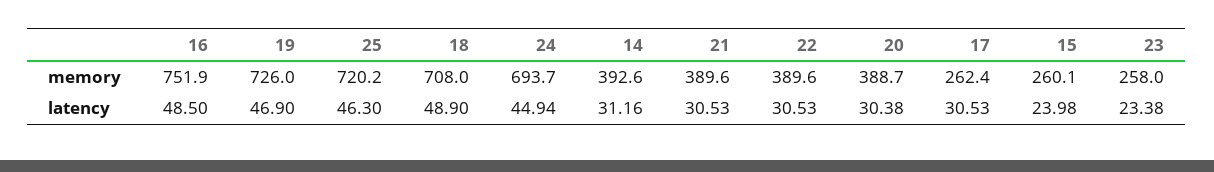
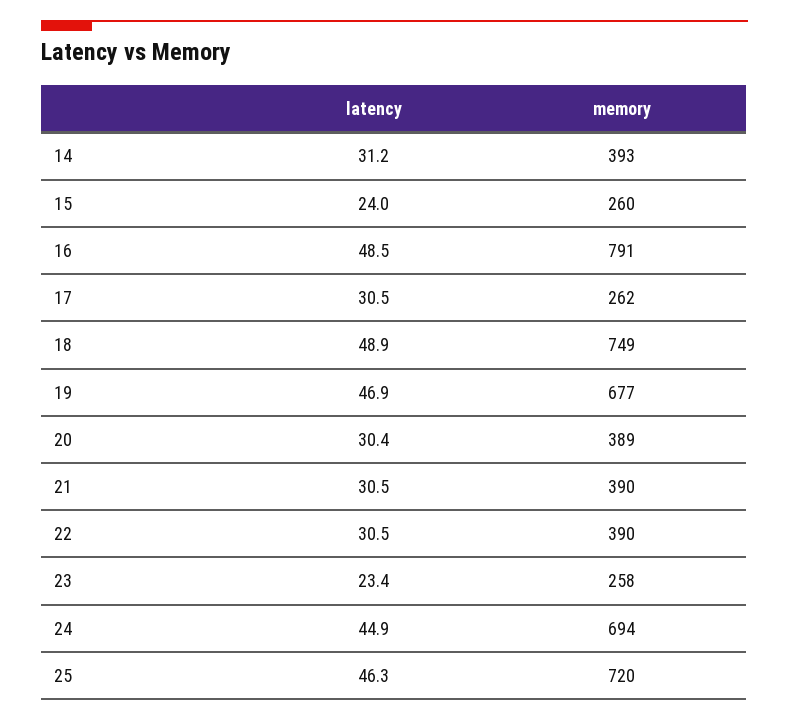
  {
    "16": {
-     "memory": 751.9,
+     "memory": 791,
      "latency": 48.5
    },
    "19": {
-     "memory": 726,
+     "memory": 677,
      "latency": 46.9
    },
    "25": {
      "memory": 720.2,
      "latency": 46.3
    },
    "18": {
-     "memory": 708,
+     "memory": 749,
      "latency": 48.9
    },
    "24": {
      "memory": 693.7,
      "latency": 44.94
    },
    "14": {
      "memory": 392.6,
      "latency": 31.16
    },
    "21": {
      "memory": 389.6,
      "latency": 30.53
    },
    "22": {
      "memory": 389.6,
      "latency": 30.53
    },
    "20": {
      "memory": 388.7,
      "latency": 30.38
    },
    "17": {
      "memory": 262.4,
      "latency": 30.53
    },
    "15": {
      "memory": 260.1,
      "latency": 23.98
    },
    "23": {
      "memory": 258,
      "latency": 23.38
    }
  }

